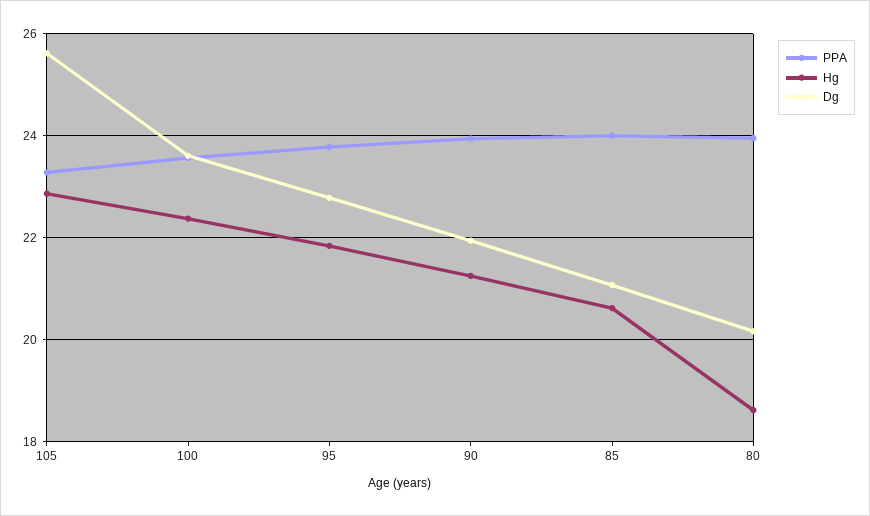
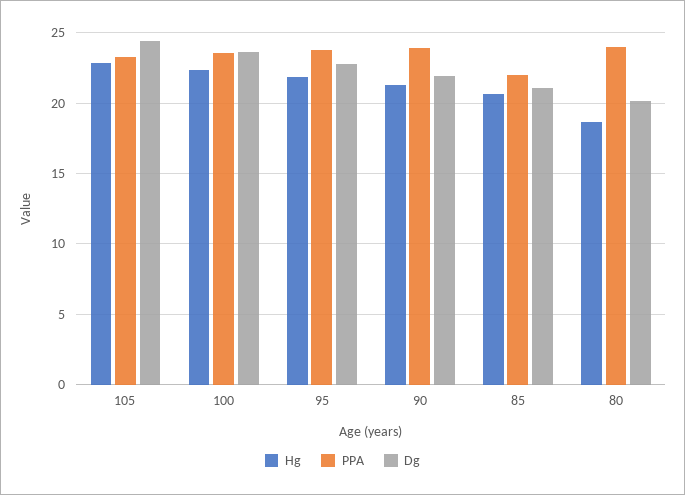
  {
    "PPA": {
      "105": 23.2,
      "100": 23.6,
      "95": 23.8,
      "90": 24,
-     "85": 24,
+     "85": 22,
      "80": 24
    },
    "Hg": {
      "105": 22.8,
      "100": 22.4,
      "95": 21.8,
      "90": 21.2,
      "85": 20.6,
      "80": 18.6
    },
    "Dg": {
-     "105": 25.6,
+     "105": 24.5,
      "100": 23.6,
      "95": 22.8,
      "90": 22,
      "85": 21,
      "80": 20.2
    }
  }

